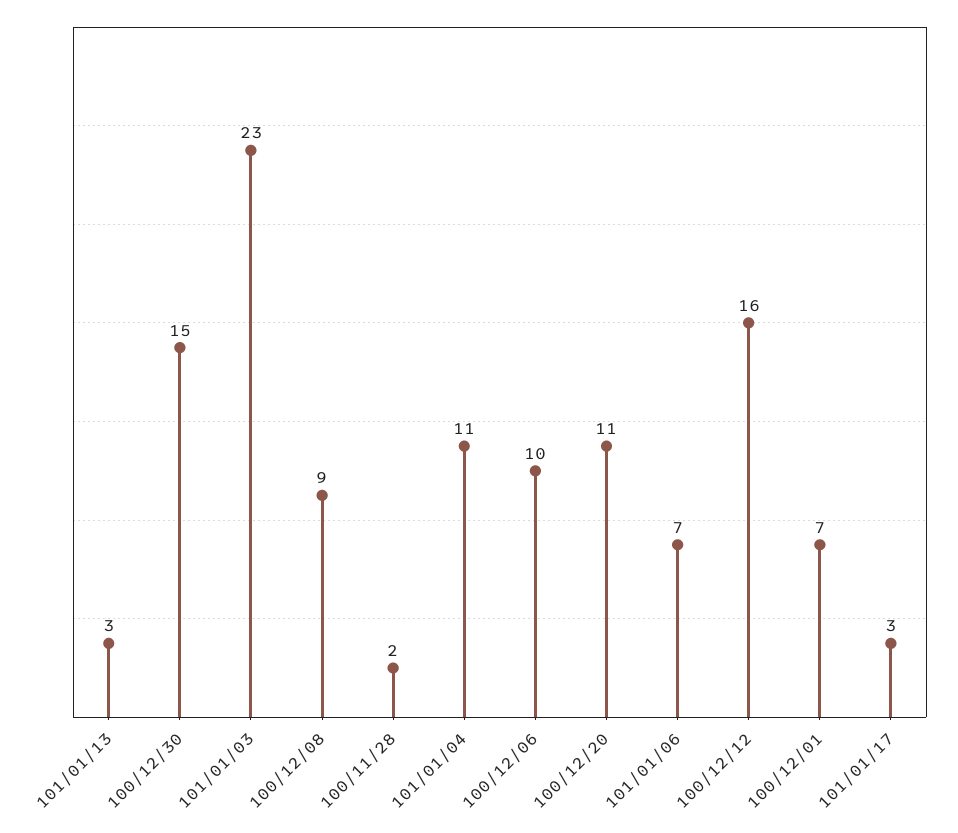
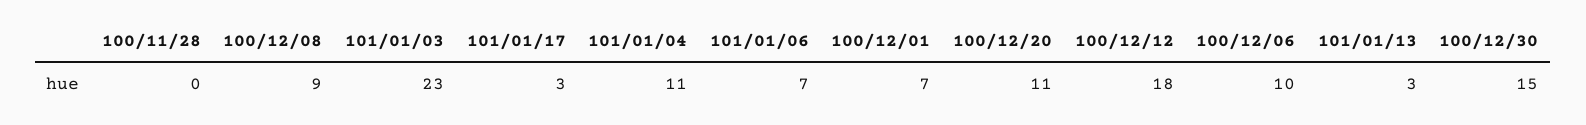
  {
    "101/01/13": 3,
    "100/12/30": 15,
    "101/01/03": 23,
    "100/12/08": 9,
-   "100/11/28": 2,
+   "100/11/28": 0,
    "101/01/04": 11,
    "100/12/06": 10,
    "100/12/20": 11,
    "101/01/06": 7,
-   "100/12/12": 16,
+   "100/12/12": 18,
    "100/12/01": 7,
    "101/01/17": 3
  }

